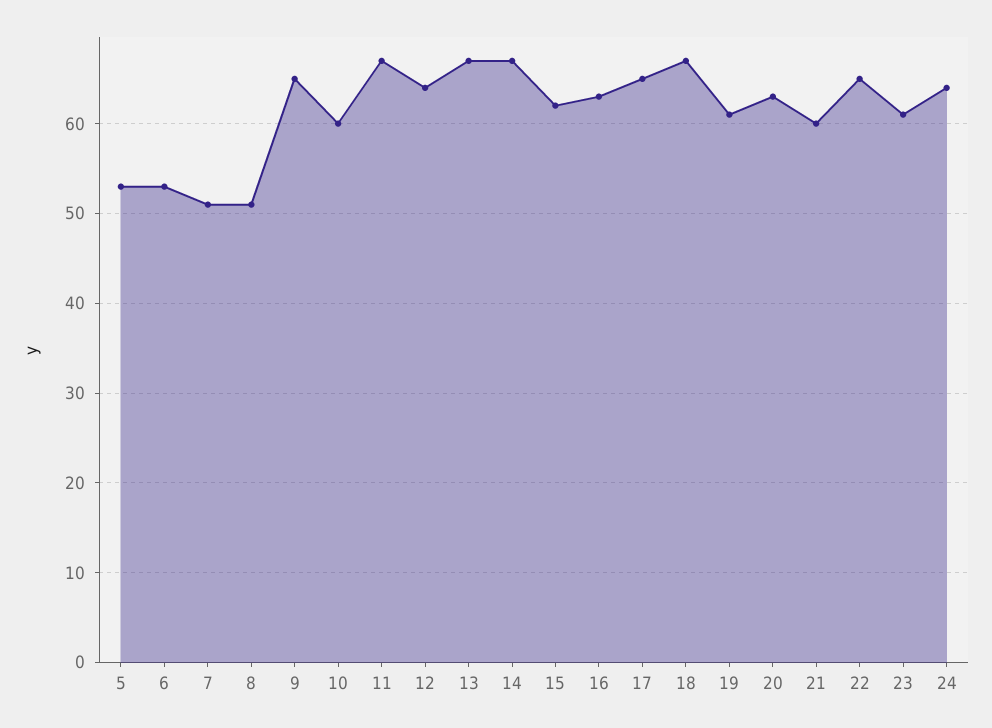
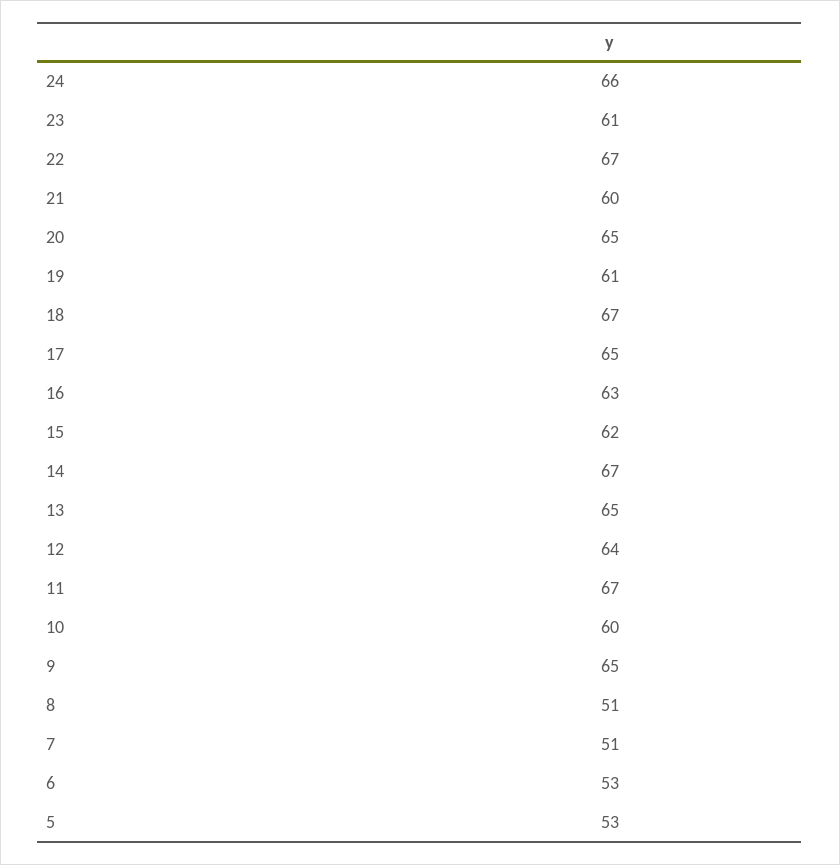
  {
    "5": 53,
    "6": 53,
    "7": 51,
    "8": 51,
    "9": 65,
    "10": 60,
    "11": 67,
    "12": 64,
-   "13": 67,
+   "13": 65,
    "14": 67,
    "15": 62,
    "16": 63,
    "17": 65,
    "18": 67,
    "19": 61,
-   "20": 63,
+   "20": 65,
    "21": 60,
-   "22": 65,
+   "22": 67,
    "23": 61,
-   "24": 64
+   "24": 66
  }

